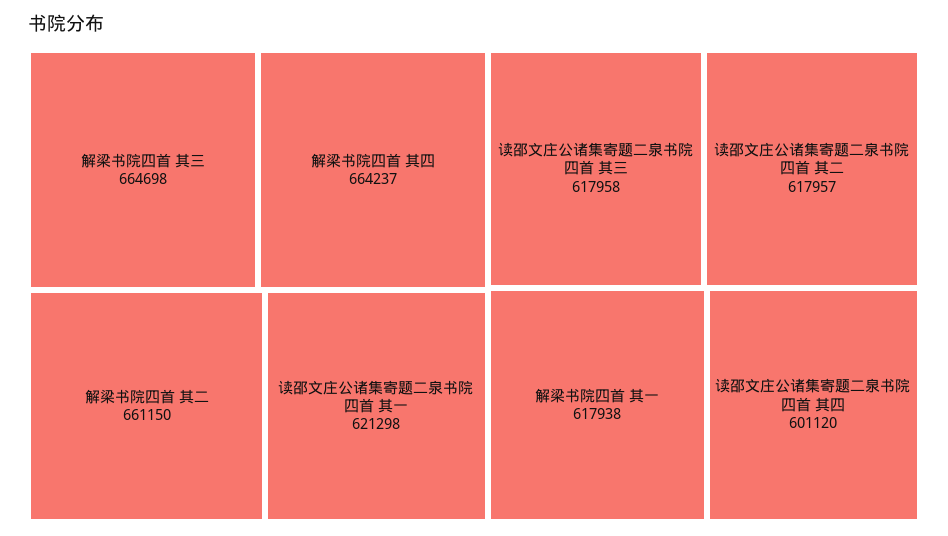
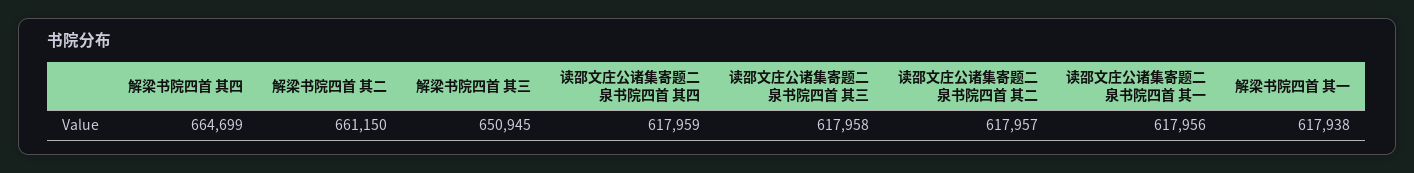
  {
-   "解梁书院四首 其三": 664698,
+   "解梁书院四首 其三": 650945,
-   "解梁书院四首 其四": 664237,
+   "解梁书院四首 其四": 664699,
    "解梁书院四首 其二": 661150,
-   "读邵文庄公诸集寄题二泉书院四首 其一": 621298,
+   "读邵文庄公诸集寄题二泉书院四首 其一": 617956,
    "读邵文庄公诸集寄题二泉书院四首 其三": 617958,
    "读邵文庄公诸集寄题二泉书院四首 其二": 617957,
    "解梁书院四首 其一": 617938,
-   "读邵文庄公诸集寄题二泉书院四首 其四": 601120
+   "读邵文庄公诸集寄题二泉书院四首 其四": 617959
  }

